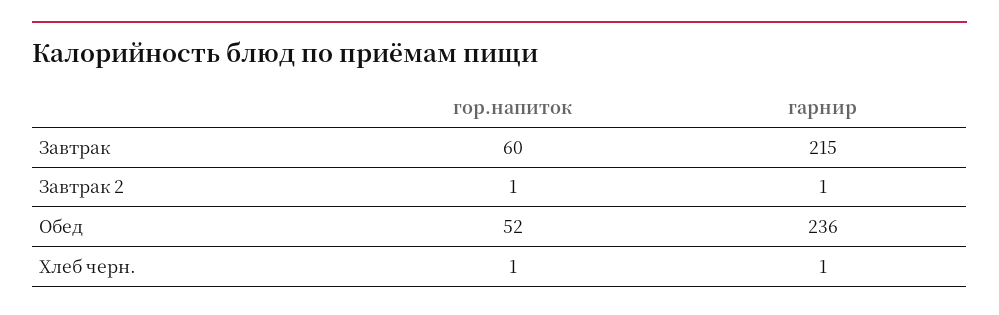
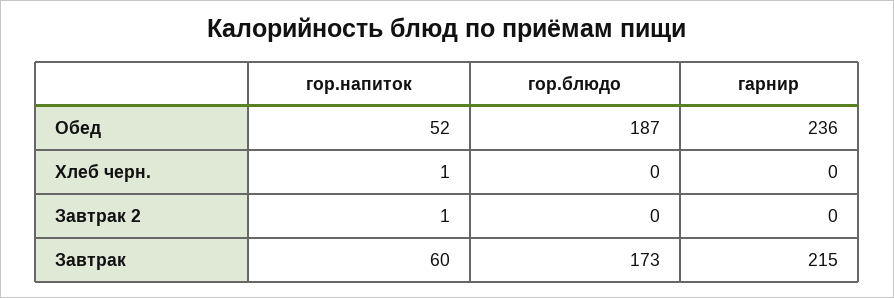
  {
    "гор.напиток": {
      "Завтрак": 60,
      "Завтрак 2": 1,
      "Обед": 52,
      "Хлеб черн.": 1
    },
    "гарнир": {
      "Завтрак": 215,
-     "Завтрак 2": 1,
+     "Завтрак 2": 0,
      "Обед": 236,
-     "Хлеб черн.": 1
+     "Хлеб черн.": 0
-   }
+   },
+   "гор.блюдо": {
+     "Обед": 187,
+     "Хлеб черн.": 0,
+     "Завтрак 2": 0,
+     "Завтрак": 173
+   }
  }

